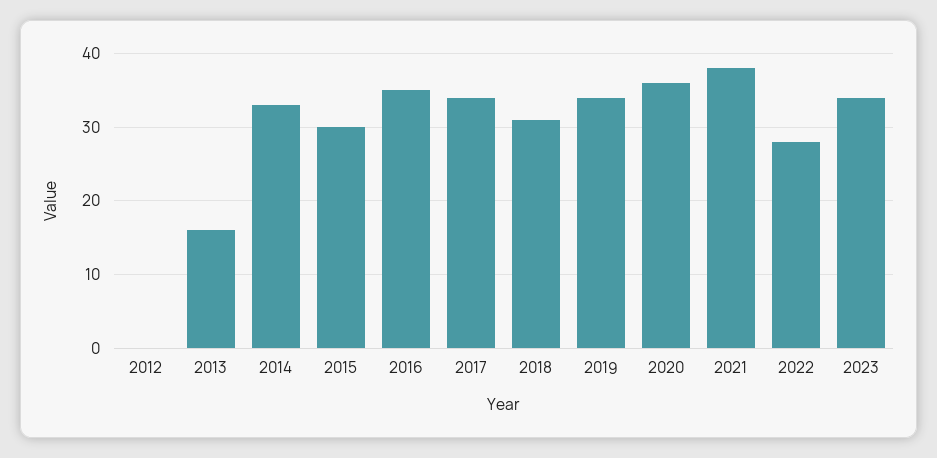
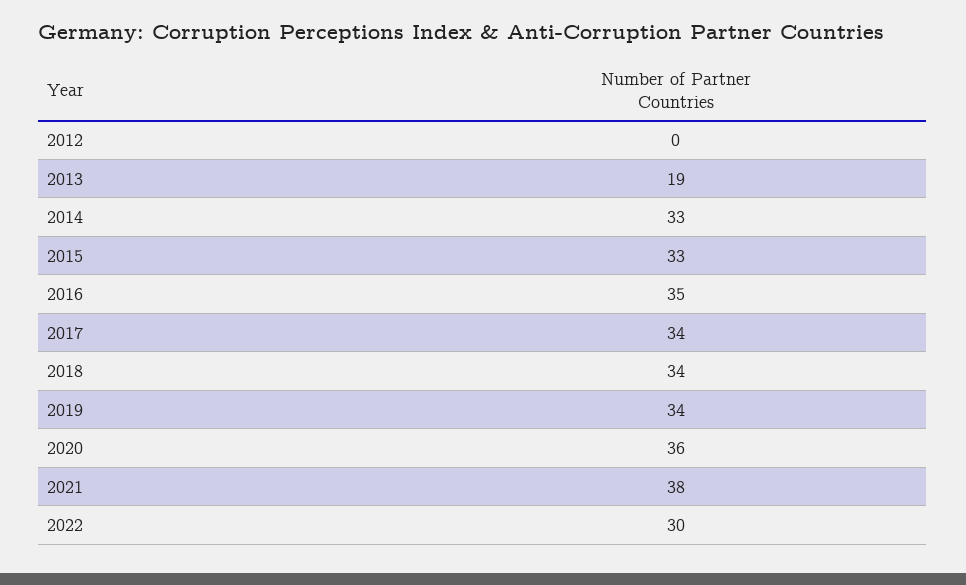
  {
    "2012": 0,
-   "2013": 16,
+   "2013": 19,
    "2014": 33,
-   "2015": 30,
+   "2015": 33,
    "2016": 35,
    "2017": 34,
-   "2018": 31,
+   "2018": 34,
    "2019": 34,
    "2020": 36,
    "2021": 38,
-   "2022": 28,
+   "2022": 30
-   "2023": 34
  }

